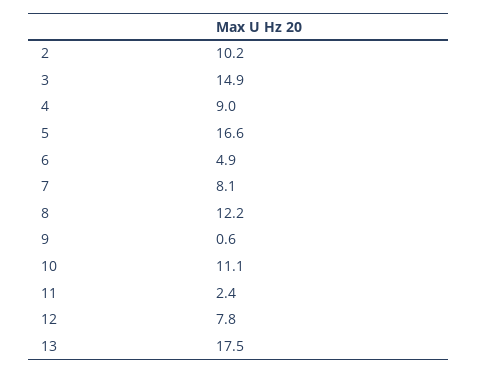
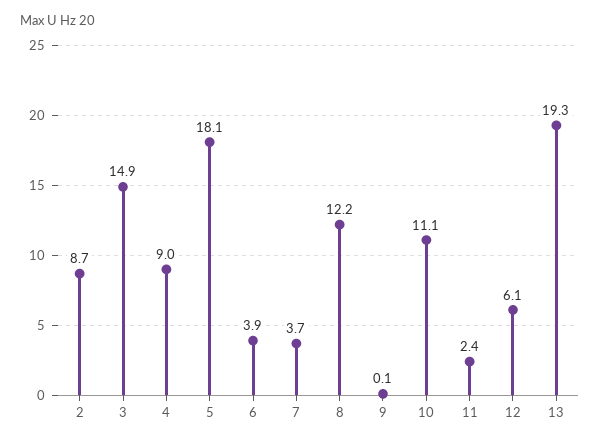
  {
-   "2": 10.2,
+   "2": 8.7,
    "3": 14.9,
    "4": 9,
-   "5": 16.6,
+   "5": 18.1,
-   "6": 4.9,
+   "6": 3.9,
-   "7": 8.1,
+   "7": 3.7,
    "8": 12.2,
-   "9": 0.6,
+   "9": 0.1,
    "10": 11.1,
    "11": 2.4,
-   "12": 7.8,
+   "12": 6.1,
-   "13": 17.5
+   "13": 19.3
  }

